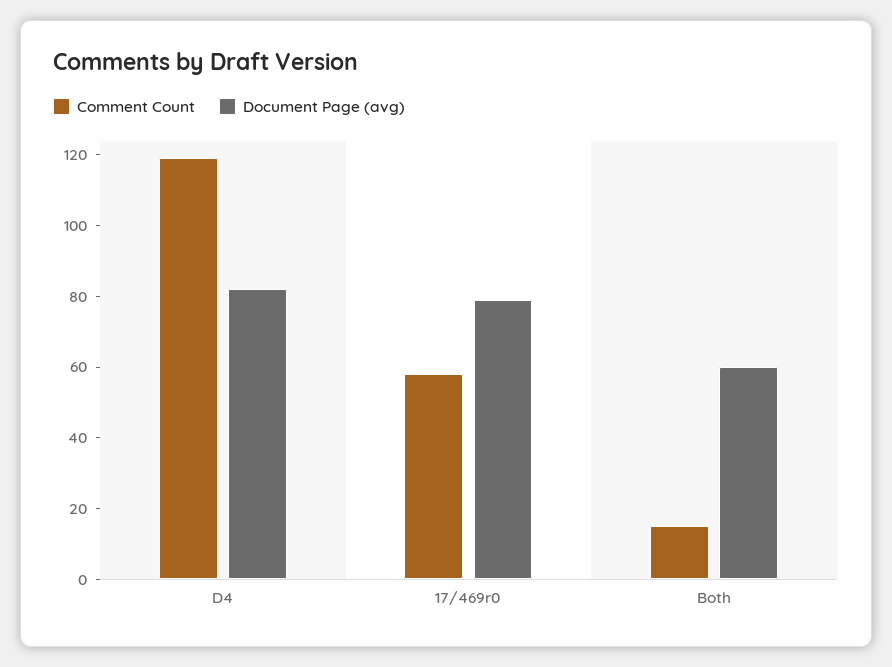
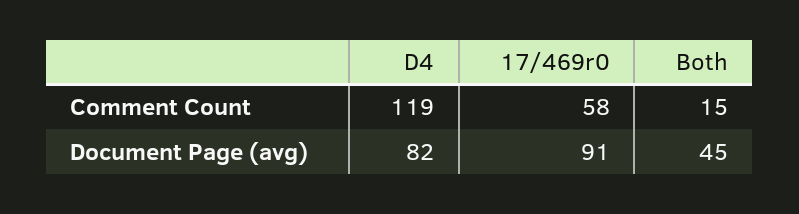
  {
    "Comment Count": {
      "D4": 119,
      "17/469r0": 58,
      "Both": 15
    },
    "Document Page (avg)": {
      "D4": 82,
-     "17/469r0": 80,
+     "17/469r0": 91,
-     "Both": 60
+     "Both": 45
    }
  }

